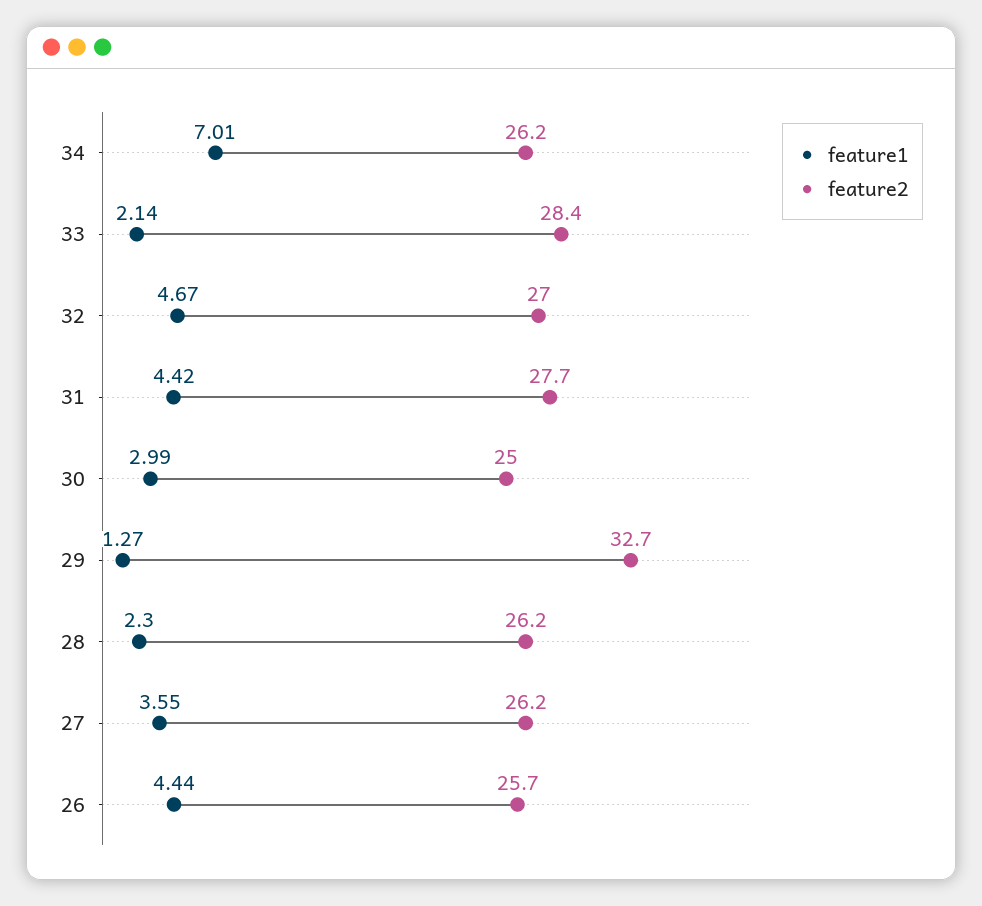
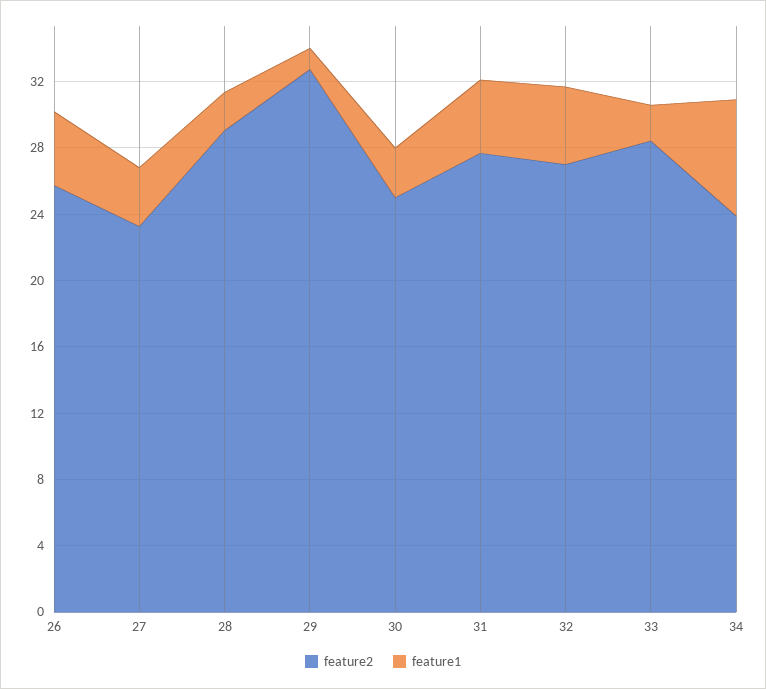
  {
    "feature1": {
      "34": 7.01,
      "33": 2.14,
      "32": 4.67,
      "31": 4.42,
      "30": 2.99,
      "29": 1.27,
      "28": 2.3,
      "27": 3.55,
      "26": 4.44
    },
    "feature2": {
-     "34": 26.2,
+     "34": 24,
      "33": 28.4,
      "32": 27,
      "31": 27.7,
      "30": 25,
      "29": 32.7,
-     "28": 26.2,
+     "28": 29,
-     "27": 26.2,
+     "27": 23,
      "26": 25.7
    }
  }

